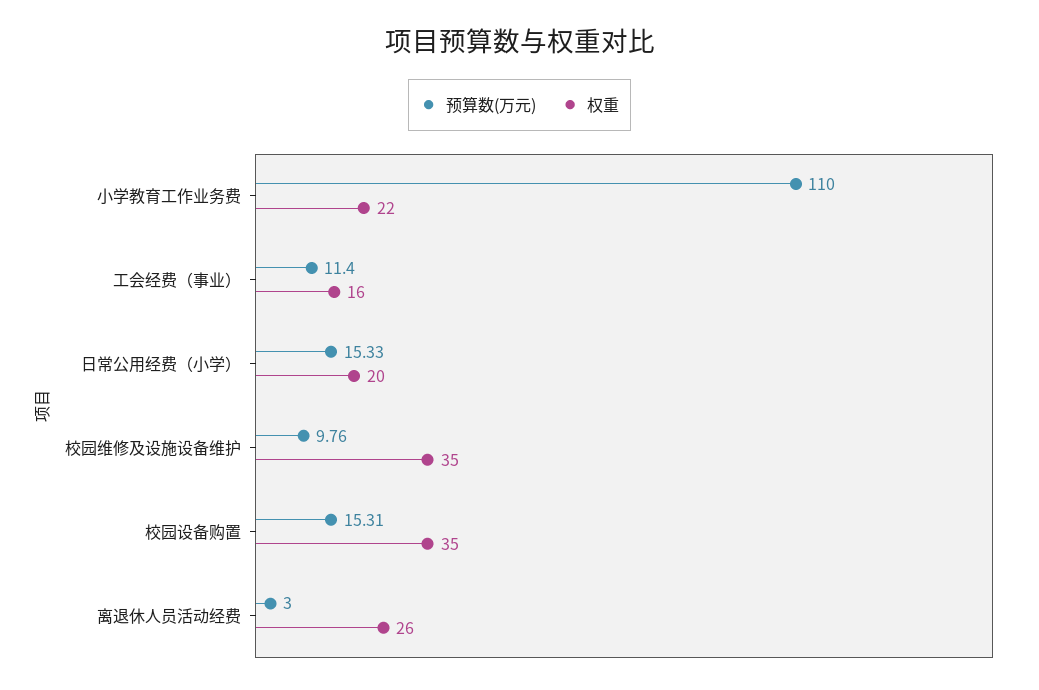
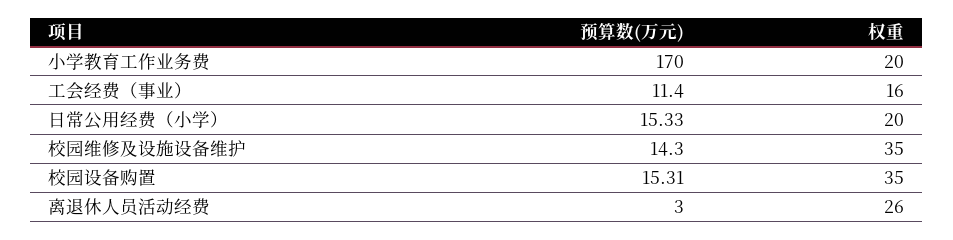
  {
    "预算数(万元)": {
-     "小学教育工作业务费": 110,
+     "小学教育工作业务费": 170,
      "工会经费（事业）": 11.4,
      "日常公用经费（小学）": 15.33,
-     "校园维修及设施设备维护": 9.76,
+     "校园维修及设施设备维护": 14.3,
      "校园设备购置": 15.31,
      "离退休人员活动经费": 3
    },
    "权重": {
-     "小学教育工作业务费": 22,
+     "小学教育工作业务费": 20,
      "工会经费（事业）": 16,
      "日常公用经费（小学）": 20,
      "校园维修及设施设备维护": 35,
      "校园设备购置": 35,
      "离退休人员活动经费": 26
    }
  }

